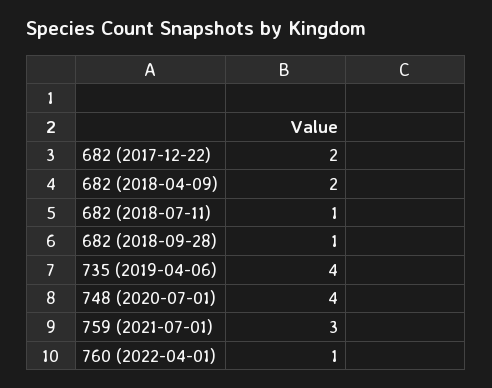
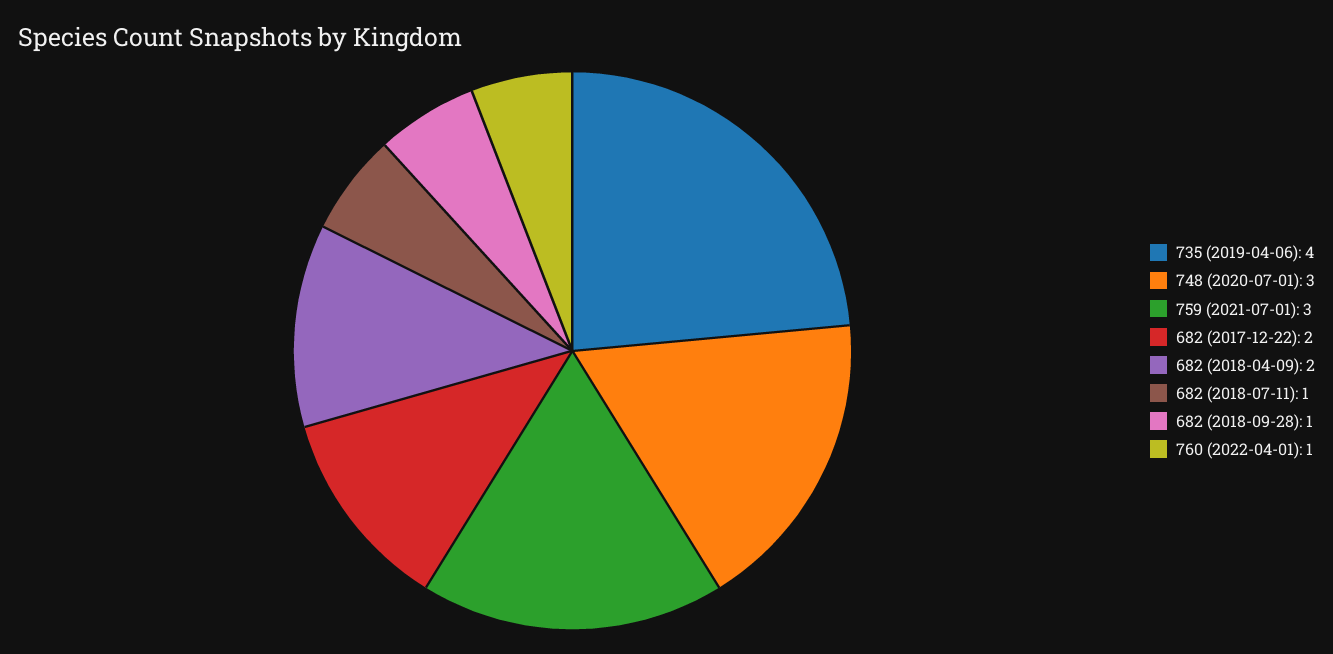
  {
    "682 (2017-12-22)": 2,
    "682 (2018-04-09)": 2,
    "682 (2018-07-11)": 1,
    "682 (2018-09-28)": 1,
    "735 (2019-04-06)": 4,
-   "748 (2020-07-01)": 4,
+   "748 (2020-07-01)": 3,
    "759 (2021-07-01)": 3,
    "760 (2022-04-01)": 1
  }

